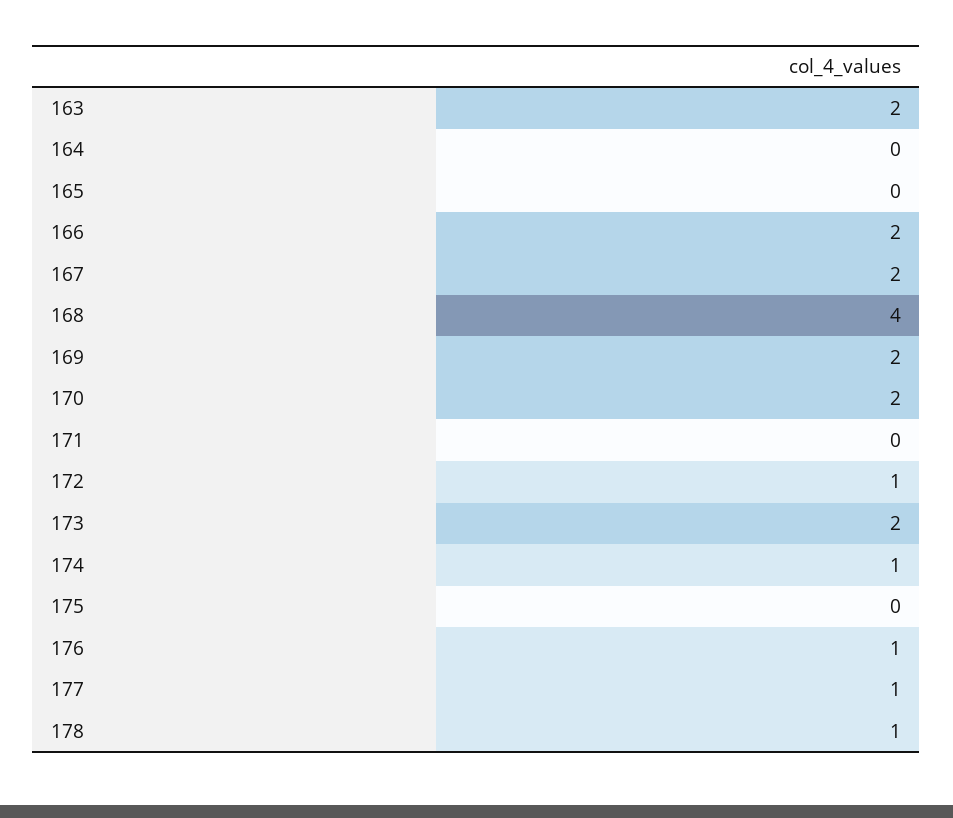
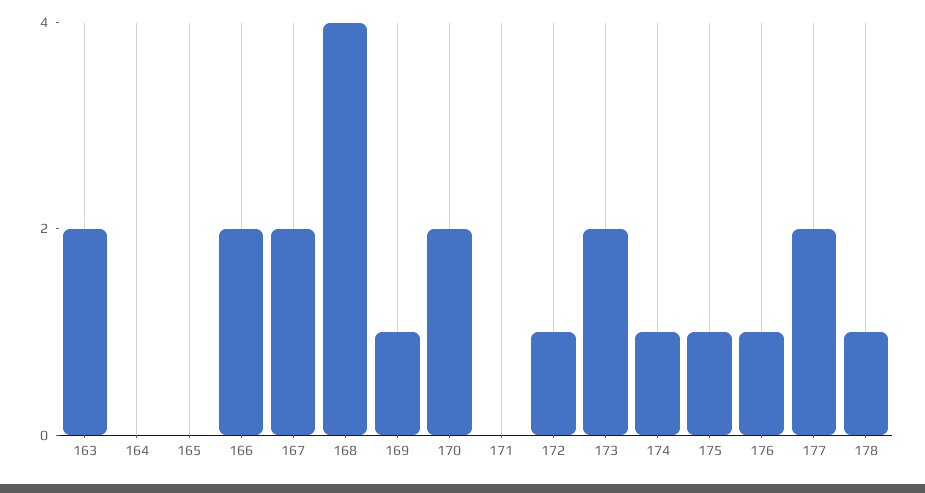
  {
    "163": 2,
    "164": 0,
    "165": 0,
    "166": 2,
    "167": 2,
    "168": 4,
-   "169": 2,
+   "169": 1,
    "170": 2,
    "171": 0,
    "172": 1,
    "173": 2,
    "174": 1,
-   "175": 0,
+   "175": 1,
    "176": 1,
-   "177": 1,
+   "177": 2,
    "178": 1
  }

